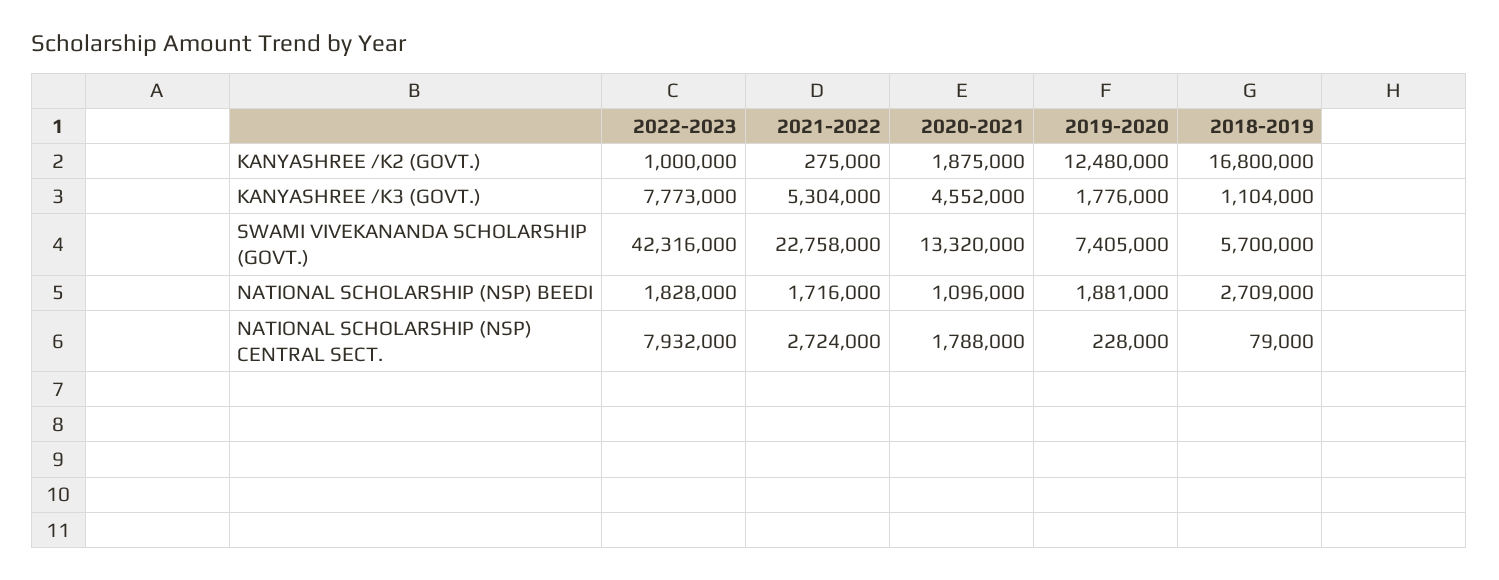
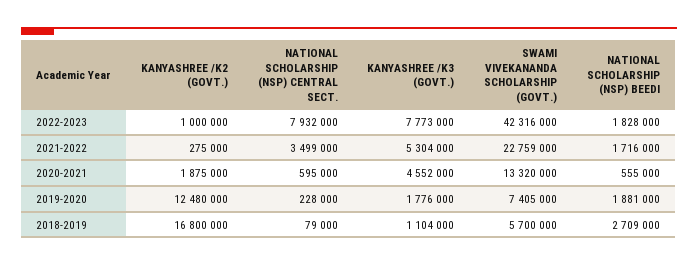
  {
    "2022-2023": {
      "KANYASHREE /K2 (GOVT.)": 1000000,
      "KANYASHREE /K3 (GOVT.)": 7773000,
      "SWAMI VIVEKANANDA SCHOLARSHIP (GOVT.)": 42316000,
      "NATIONAL SCHOLARSHIP (NSP) BEEDI": 1828000,
      "NATIONAL SCHOLARSHIP (NSP) CENTRAL SECT.": 7932000
    },
    "2021-2022": {
      "KANYASHREE /K2 (GOVT.)": 275000,
      "KANYASHREE /K3 (GOVT.)": 5304000,
-     "SWAMI VIVEKANANDA SCHOLARSHIP (GOVT.)": 22758000,
+     "SWAMI VIVEKANANDA SCHOLARSHIP (GOVT.)": 22759000,
      "NATIONAL SCHOLARSHIP (NSP) BEEDI": 1716000,
-     "NATIONAL SCHOLARSHIP (NSP) CENTRAL SECT.": 2724000
+     "NATIONAL SCHOLARSHIP (NSP) CENTRAL SECT.": 3499000
    },
    "2020-2021": {
      "KANYASHREE /K2 (GOVT.)": 1875000,
      "KANYASHREE /K3 (GOVT.)": 4552000,
      "SWAMI VIVEKANANDA SCHOLARSHIP (GOVT.)": 13320000,
-     "NATIONAL SCHOLARSHIP (NSP) BEEDI": 1096000,
+     "NATIONAL SCHOLARSHIP (NSP) BEEDI": 555000,
-     "NATIONAL SCHOLARSHIP (NSP) CENTRAL SECT.": 1788000
+     "NATIONAL SCHOLARSHIP (NSP) CENTRAL SECT.": 595000
    },
    "2019-2020": {
      "KANYASHREE /K2 (GOVT.)": 12480000,
      "KANYASHREE /K3 (GOVT.)": 1776000,
      "SWAMI VIVEKANANDA SCHOLARSHIP (GOVT.)": 7405000,
      "NATIONAL SCHOLARSHIP (NSP) BEEDI": 1881000,
      "NATIONAL SCHOLARSHIP (NSP) CENTRAL SECT.": 228000
    },
    "2018-2019": {
      "KANYASHREE /K2 (GOVT.)": 16800000,
      "KANYASHREE /K3 (GOVT.)": 1104000,
      "SWAMI VIVEKANANDA SCHOLARSHIP (GOVT.)": 5700000,
      "NATIONAL SCHOLARSHIP (NSP) BEEDI": 2709000,
      "NATIONAL SCHOLARSHIP (NSP) CENTRAL SECT.": 79000
    }
  }

